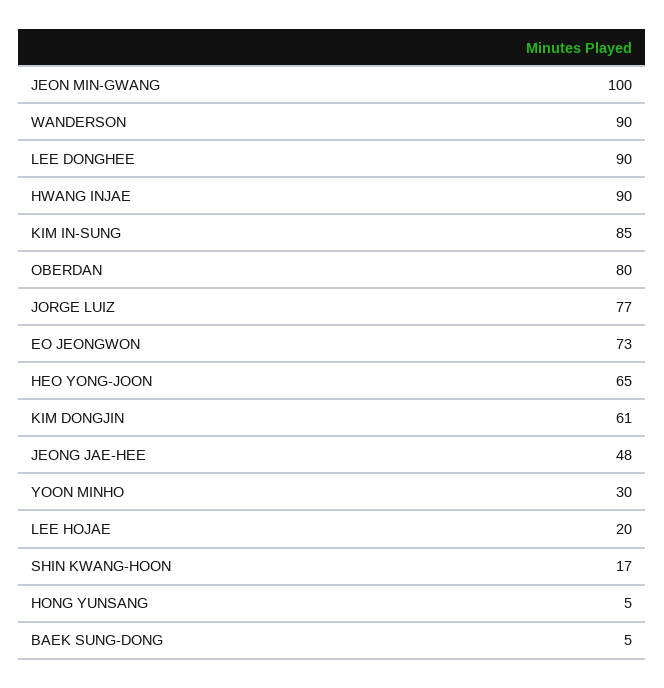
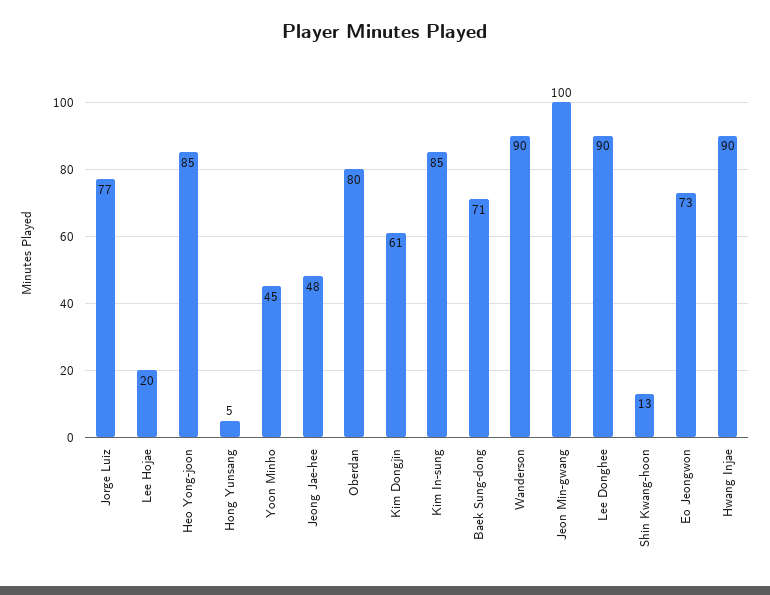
  {
    "JEON MIN-GWANG": 100,
    "WANDERSON": 90,
    "LEE DONGHEE": 90,
    "HWANG INJAE": 90,
    "KIM IN-SUNG": 85,
    "OBERDAN": 80,
    "JORGE LUIZ": 77,
    "EO JEONGWON": 73,
-   "HEO YONG-JOON": 65,
+   "HEO YONG-JOON": 85,
    "KIM DONGJIN": 61,
    "JEONG JAE-HEE": 48,
-   "YOON MINHO": 30,
+   "YOON MINHO": 45,
    "LEE HOJAE": 20,
-   "SHIN KWANG-HOON": 17,
+   "SHIN KWANG-HOON": 13,
    "HONG YUNSANG": 5,
-   "BAEK SUNG-DONG": 5
+   "BAEK SUNG-DONG": 71
  }

